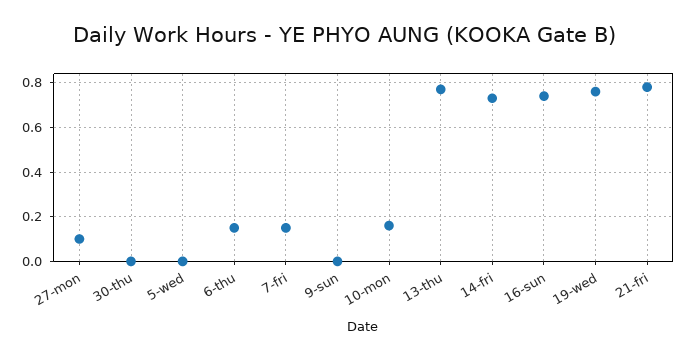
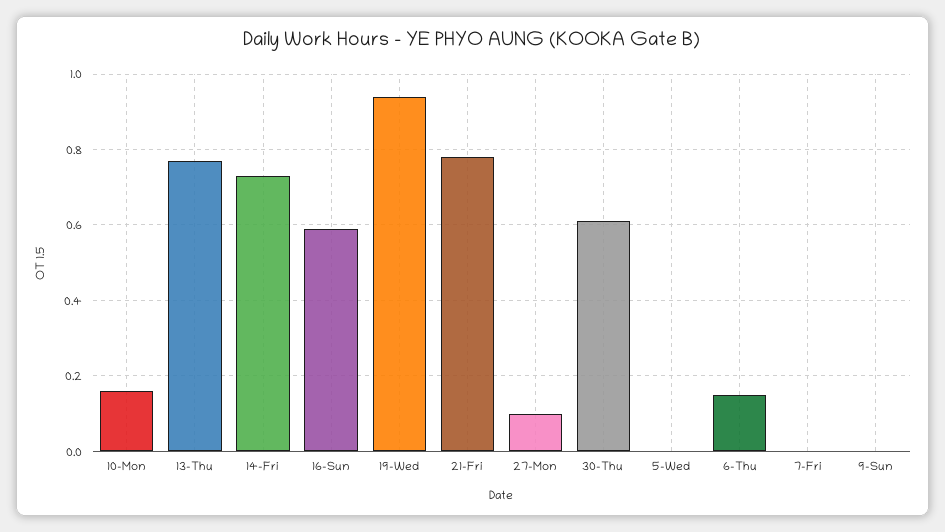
  {
    "27-mon": 0.1,
-   "30-thu": 0,
+   "30-thu": 0.6,
    "5-wed": 0,
    "6-thu": 0.15,
-   "7-fri": 0.15,
+   "7-fri": 0,
    "9-sun": 0,
    "10-mon": 0.15,
    "13-thu": 0.75,
    "14-fri": 0.75,
-   "16-sun": 0.75,
+   "16-sun": 0.6,
-   "19-wed": 0.75,
+   "19-wed": 0.95,
    "21-fri": 0.8
  }

